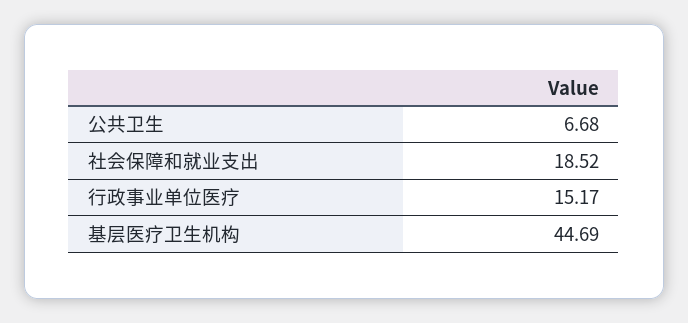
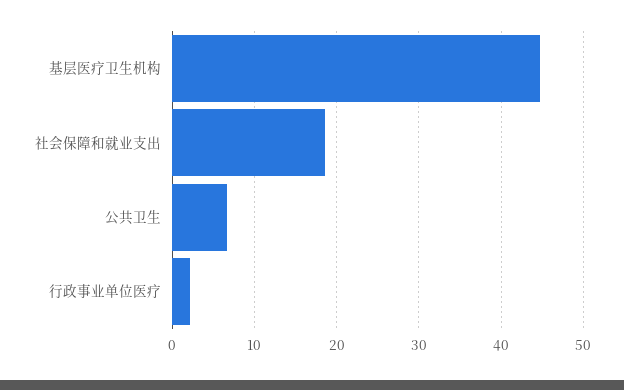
  {
    "公共卫生": 6.68,
    "社会保障和就业支出": 18.52,
-   "行政事业单位医疗": 15.17,
+   "行政事业单位医疗": 2,
    "基层医疗卫生机构": 44.69
  }

